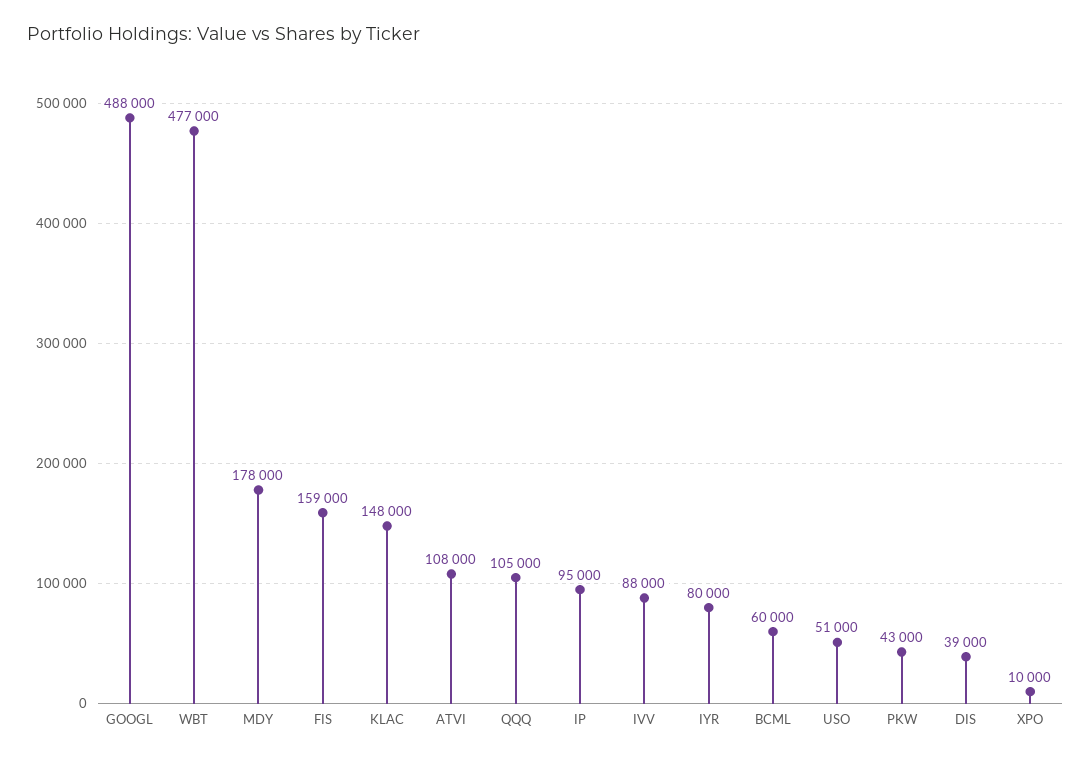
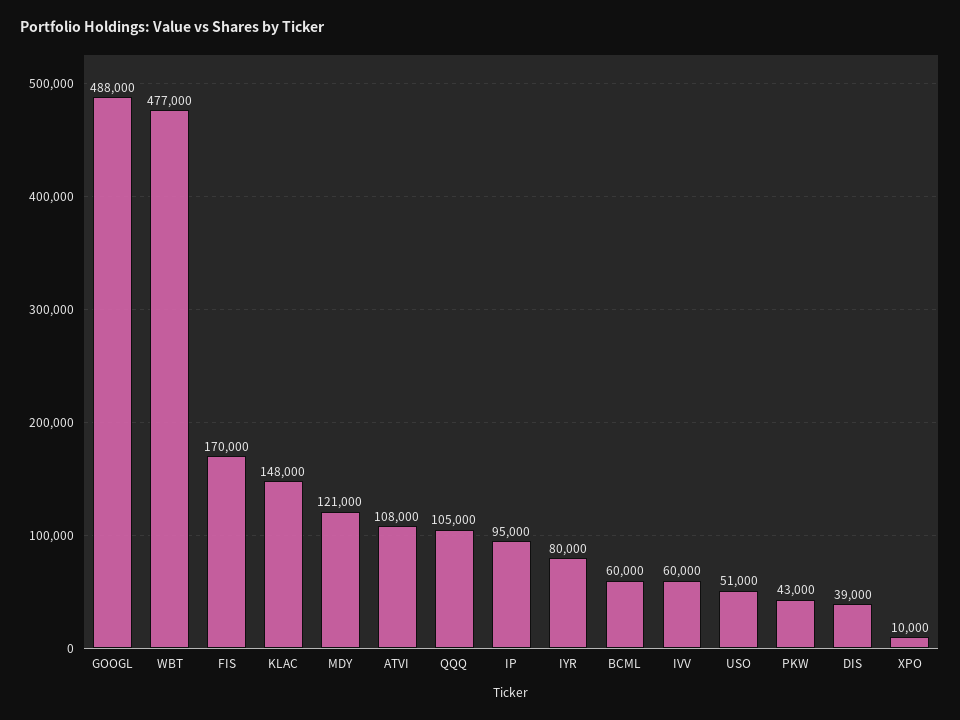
  {
    "GOOGL": 488000,
    "WBT": 477000,
-   "MDY": 178000,
+   "MDY": 121000,
-   "FIS": 159000,
+   "FIS": 170000,
    "KLAC": 148000,
    "ATVI": 108000,
    "QQQ": 105000,
    "IP": 95000,
-   "IVV": 88000,
+   "IVV": 60000,
    "IYR": 80000,
    "BCML": 60000,
    "USO": 51000,
    "PKW": 43000,
    "DIS": 39000,
    "XPO": 10000
  }

